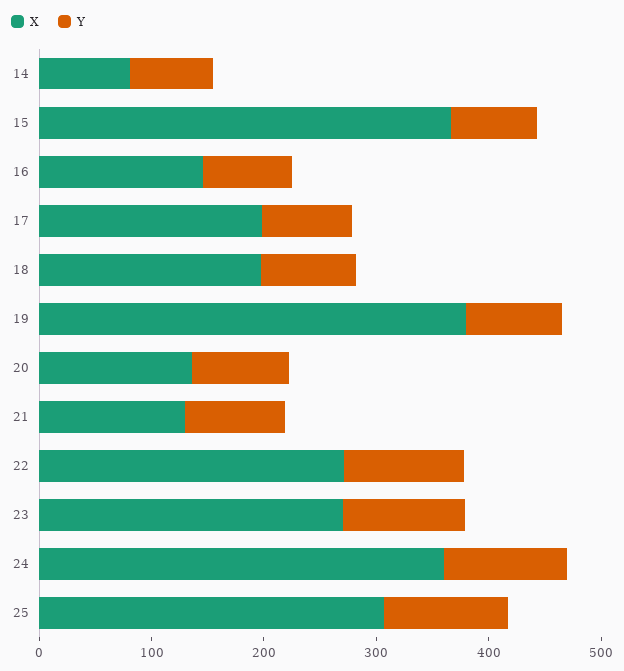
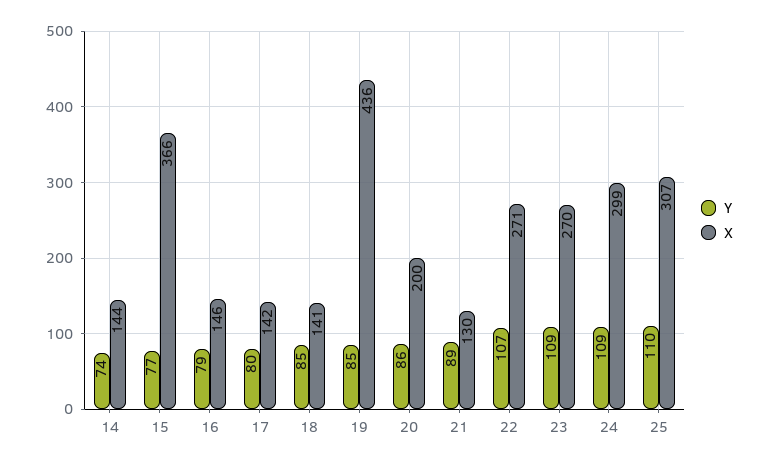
  {
    "X": {
-     "14": 80,
+     "14": 144,
      "15": 366,
      "16": 146,
-     "17": 200,
+     "17": 142,
-     "18": 200,
+     "18": 141,
-     "19": 380,
+     "19": 436,
-     "20": 140,
+     "20": 200,
      "21": 130,
      "22": 271,
      "23": 270,
-     "24": 360,
+     "24": 299,
      "25": 307
    },
    "Y": {
      "14": 74,
      "15": 77,
      "16": 79,
      "17": 80,
      "18": 85,
      "19": 85,
      "20": 86,
      "21": 89,
      "22": 107,
      "23": 109,
      "24": 109,
      "25": 110
    }
  }

